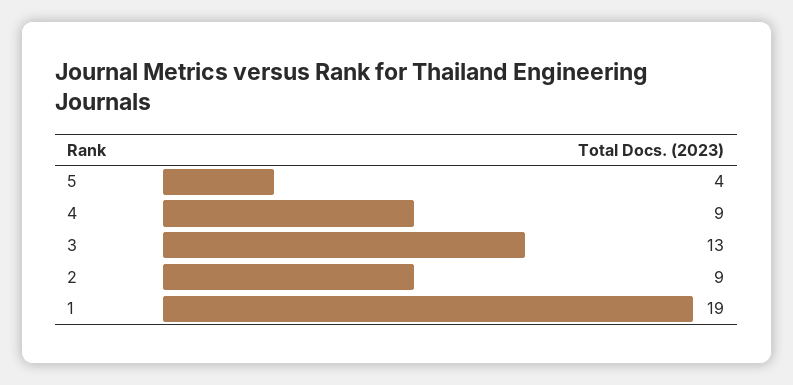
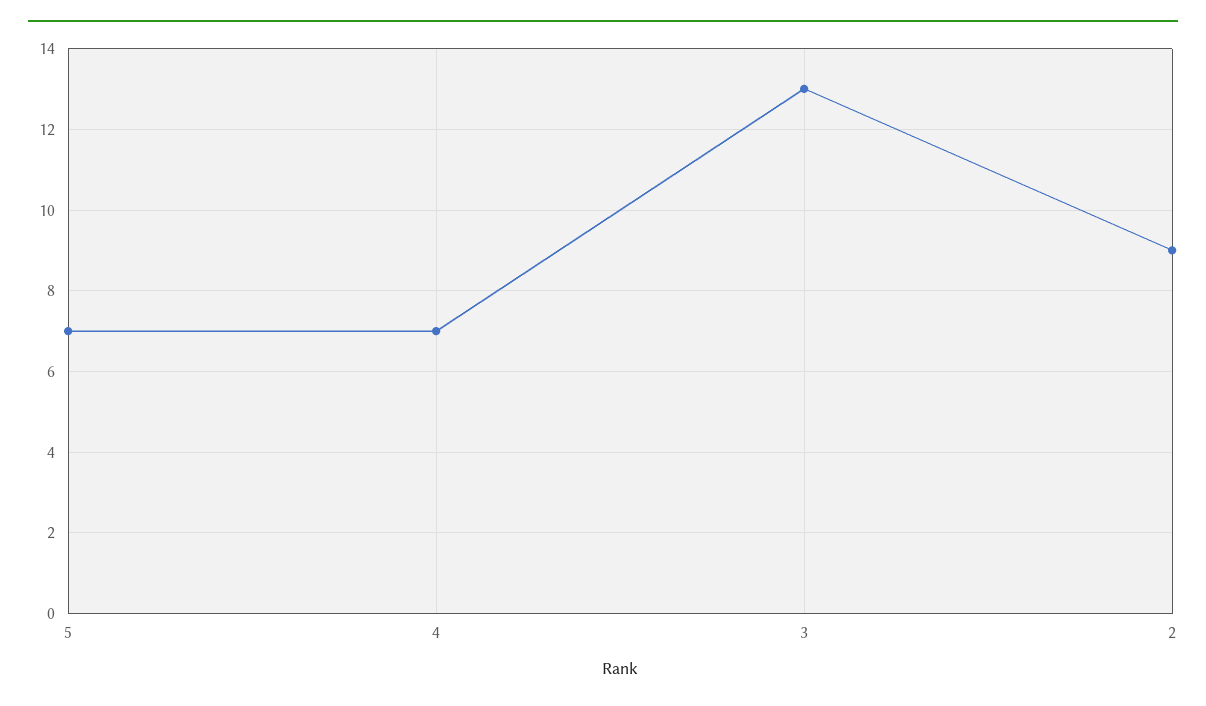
  {
-   "5": 4,
+   "5": 7,
-   "4": 9,
+   "4": 7,
    "3": 13,
-   "2": 9,
+   "2": 9
-   "1": 19
  }

